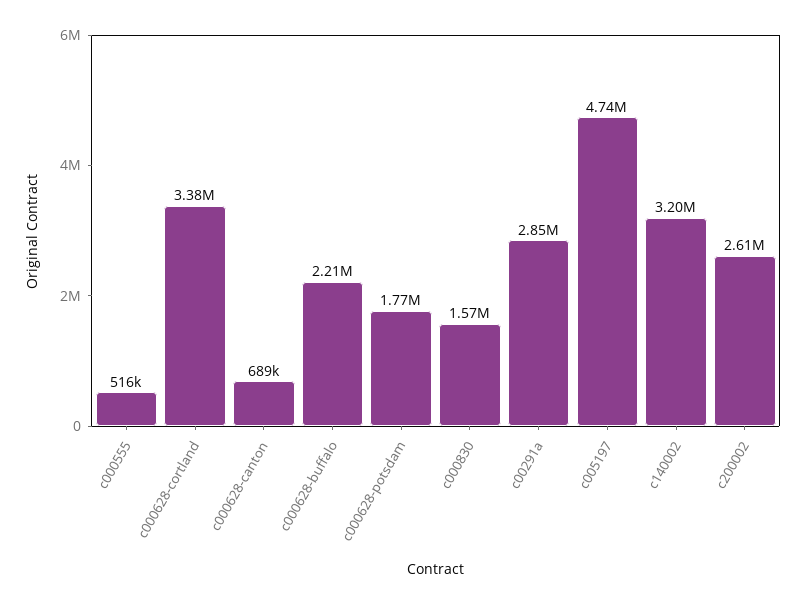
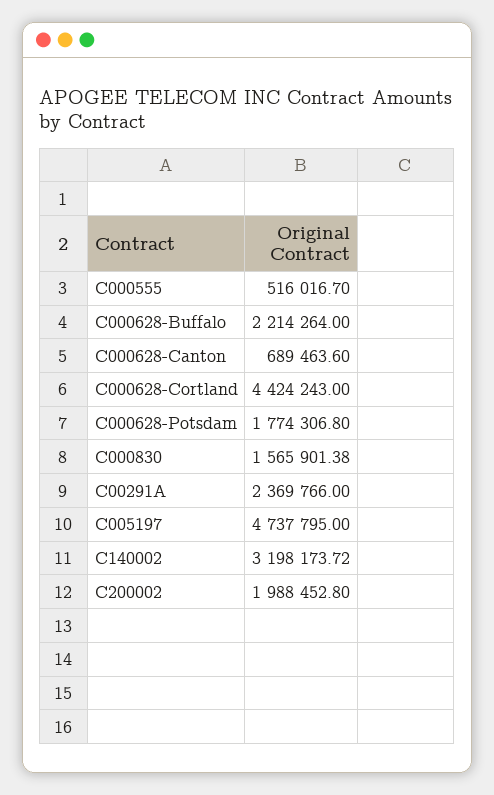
  {
    "c000555": 516016.7,
-   "c000628-cortland": 3380000,
+   "c000628-cortland": 4424243,
    "c000628-canton": 689463.6,
    "c000628-buffalo": 2214264,
    "c000628-potsdam": 1774306.8,
    "c000830": 1565901.38,
-   "c00291a": 2850000,
+   "c00291a": 2369766,
    "c005197": 4737795,
    "c140002": 3198173.72,
-   "c200002": 2610000
+   "c200002": 1988452.8
  }

